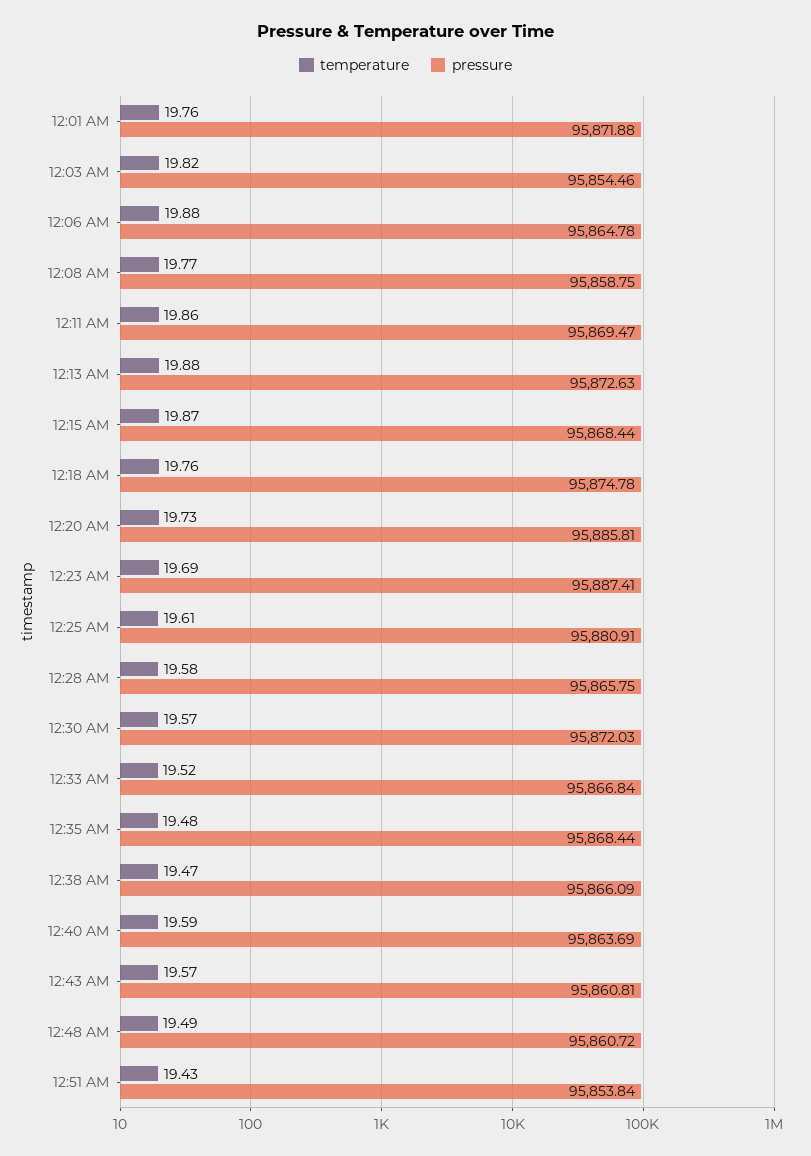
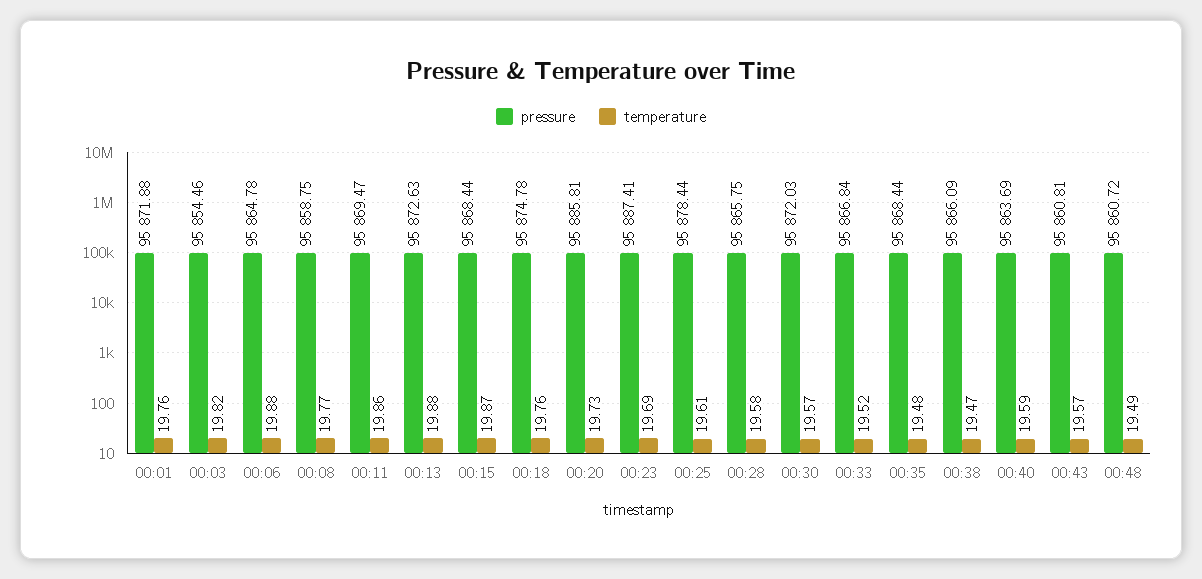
  {
    "temperature": {
      "12:01 AM": 19.76,
      "12:03 AM": 19.82,
      "12:06 AM": 19.88,
      "12:08 AM": 19.77,
      "12:11 AM": 19.86,
      "12:13 AM": 19.88,
      "12:15 AM": 19.87,
      "12:18 AM": 19.76,
      "12:20 AM": 19.73,
      "12:23 AM": 19.69,
      "12:25 AM": 19.61,
      "12:28 AM": 19.58,
      "12:30 AM": 19.57,
      "12:33 AM": 19.52,
      "12:35 AM": 19.48,
      "12:38 AM": 19.47,
      "12:40 AM": 19.59,
      "12:43 AM": 19.57,
-     "12:48 AM": 19.49,
+     "12:48 AM": 19.49
-     "12:51 AM": 19.43
    },
    "pressure": {
      "12:01 AM": 95871.88,
      "12:03 AM": 95854.46,
      "12:06 AM": 95864.78,
      "12:08 AM": 95858.75,
      "12:11 AM": 95869.47,
      "12:13 AM": 95872.63,
      "12:15 AM": 95868.44,
      "12:18 AM": 95874.78,
      "12:20 AM": 95885.81,
      "12:23 AM": 95887.41,
-     "12:25 AM": 95880.91,
+     "12:25 AM": 95878.44,
      "12:28 AM": 95865.75,
      "12:30 AM": 95872.03,
      "12:33 AM": 95866.84,
      "12:35 AM": 95868.44,
      "12:38 AM": 95866.09,
      "12:40 AM": 95863.69,
      "12:43 AM": 95860.81,
-     "12:48 AM": 95860.72,
+     "12:48 AM": 95860.72
-     "12:51 AM": 95853.84
    }
  }

